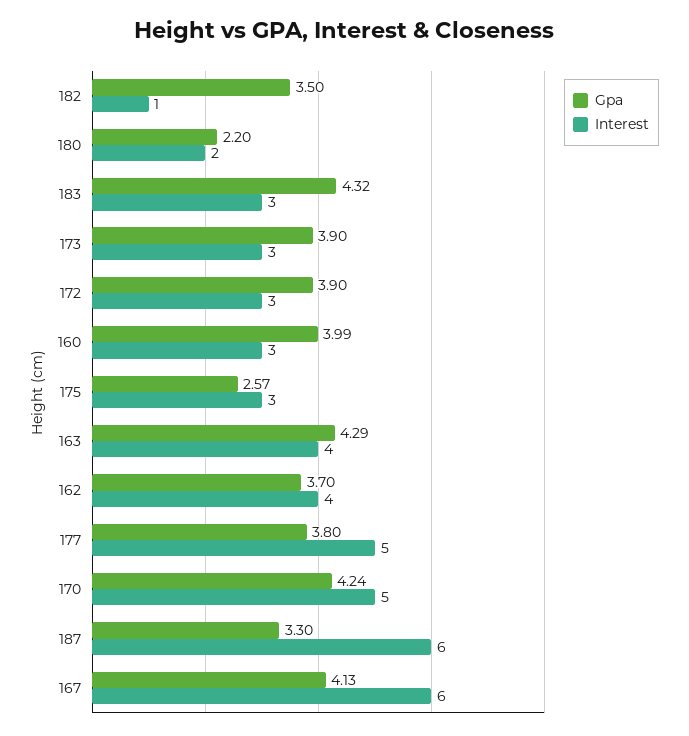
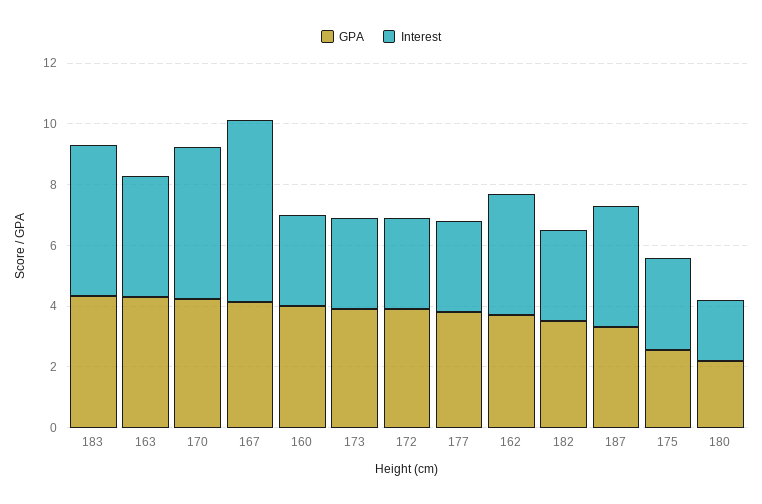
  {
    "Gpa": {
      "182": 3.5,
      "180": 2.2,
      "183": 4.32,
      "173": 3.9,
      "172": 3.9,
      "160": 3.99,
      "175": 2.57,
      "163": 4.29,
      "162": 3.7,
      "177": 3.8,
      "170": 4.24,
      "187": 3.3,
      "167": 4.13
    },
    "Interest": {
-     "182": 1,
+     "182": 3,
      "180": 2,
-     "183": 3,
+     "183": 5,
      "173": 3,
      "172": 3,
      "160": 3,
      "175": 3,
      "163": 4,
      "162": 4,
-     "177": 5,
+     "177": 3,
      "170": 5,
-     "187": 6,
+     "187": 4,
      "167": 6
    }
  }

